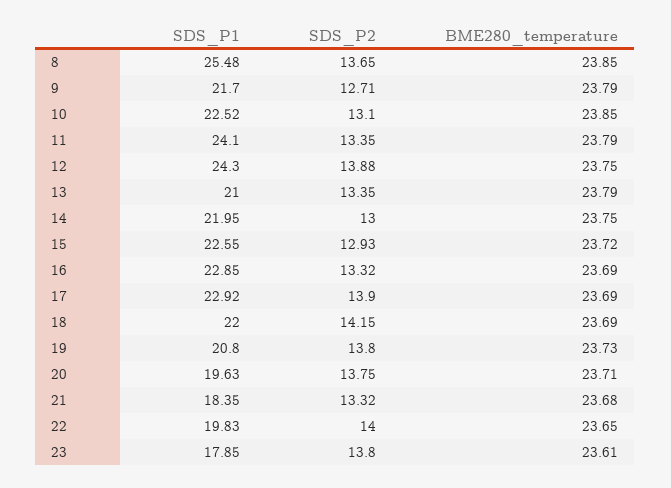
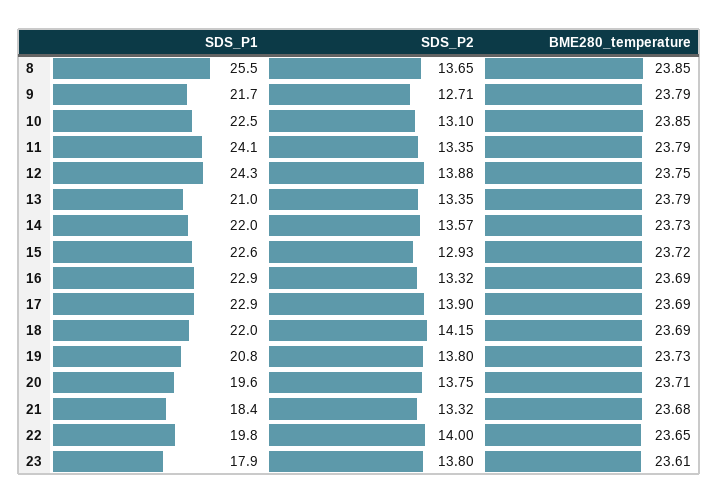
  {
    "SDS_P1": {
      "8": 25.48,
      "9": 21.7,
      "10": 22.52,
      "11": 24.1,
      "12": 24.3,
      "13": 21,
      "14": 21.95,
      "15": 22.55,
      "16": 22.85,
      "17": 22.92,
      "18": 22,
      "19": 20.8,
      "20": 19.63,
      "21": 18.35,
      "22": 19.83,
      "23": 17.85
    },
    "SDS_P2": {
      "8": 13.65,
      "9": 12.71,
      "10": 13.1,
      "11": 13.35,
      "12": 13.88,
      "13": 13.35,
-     "14": 13,
+     "14": 13.57,
      "15": 12.93,
      "16": 13.32,
      "17": 13.9,
      "18": 14.15,
      "19": 13.8,
      "20": 13.75,
      "21": 13.32,
      "22": 14,
      "23": 13.8
    },
    "BME280_temperature": {
      "8": 23.85,
      "9": 23.79,
      "10": 23.85,
      "11": 23.79,
      "12": 23.75,
      "13": 23.79,
-     "14": 23.75,
+     "14": 23.73,
      "15": 23.72,
      "16": 23.69,
      "17": 23.69,
      "18": 23.69,
      "19": 23.73,
      "20": 23.71,
      "21": 23.68,
      "22": 23.65,
      "23": 23.61
    }
  }

